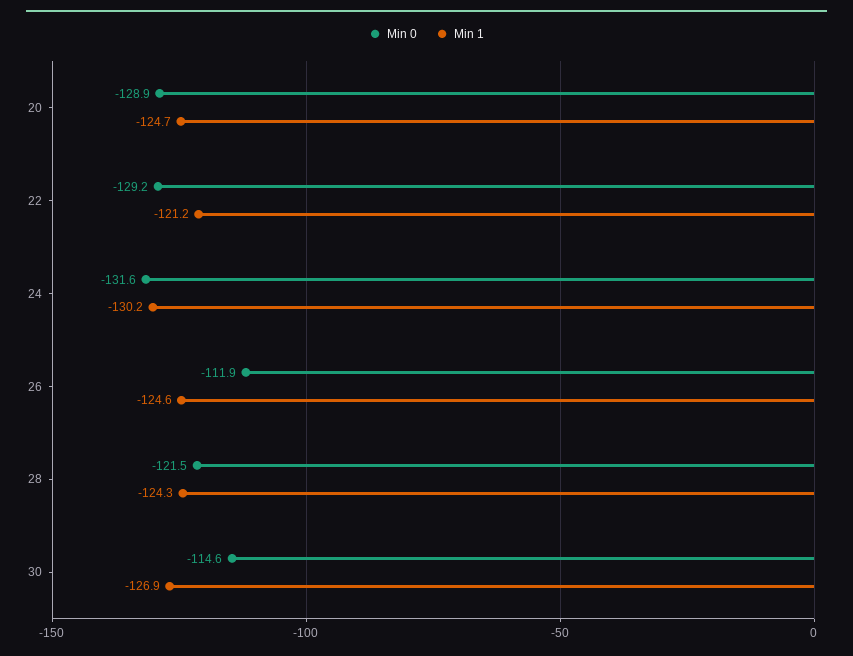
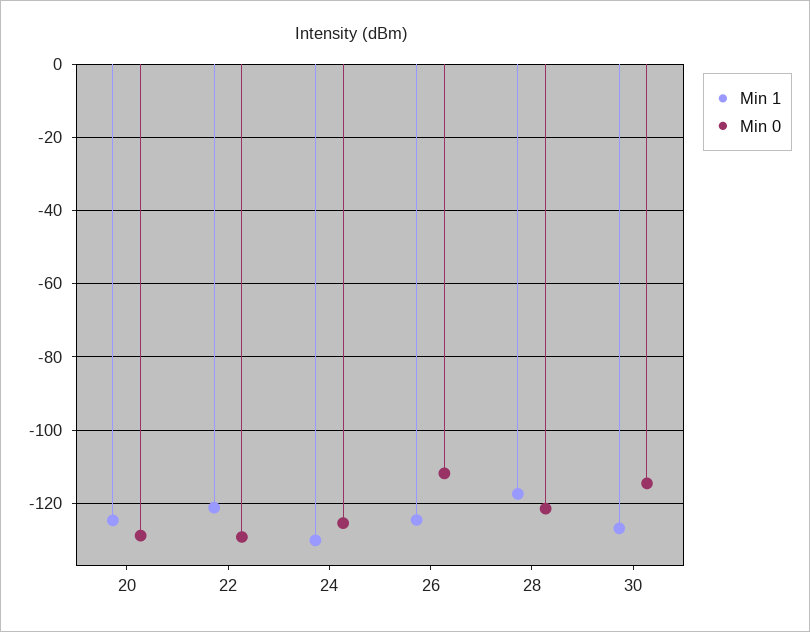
  {
    "Min 0": {
      "20": -128.9,
      "22": -129.2,
-     "24": -131.6,
+     "24": -126,
      "26": -111.9,
      "28": -121.5,
      "30": -114.6
    },
    "Min 1": {
      "20": -124.7,
      "22": -121.2,
      "24": -130.2,
      "26": -124.6,
-     "28": -124.3,
+     "28": -118,
      "30": -126.9
    }
  }

